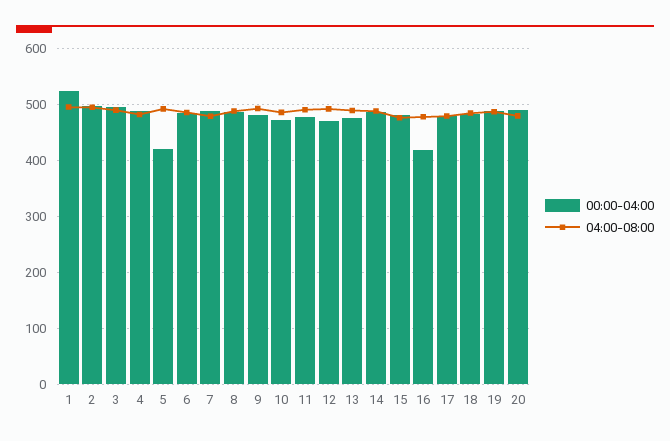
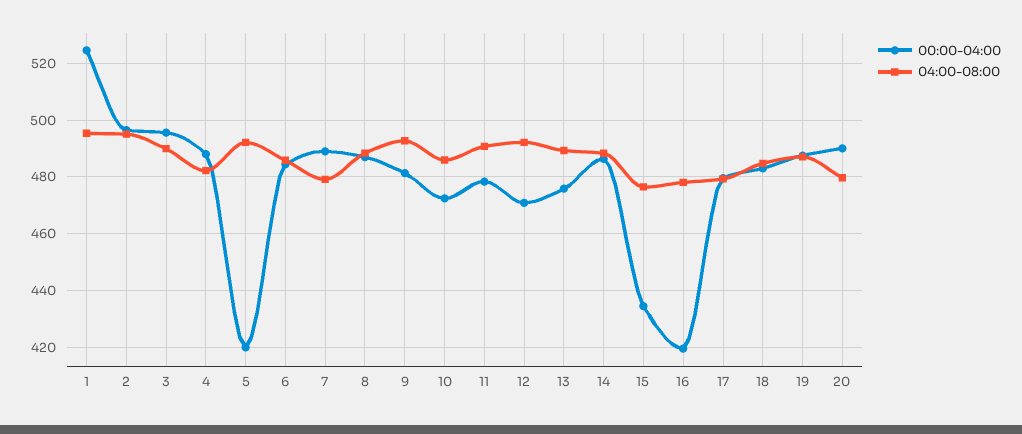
  {
    "00:00-04:00": {
      "1": 525,
      "2": 497.5,
      "3": 495,
      "4": 487.5,
      "5": 420,
      "6": 485,
      "7": 490,
      "8": 487.5,
      "9": 482.5,
      "10": 472.5,
      "11": 477.5,
      "12": 470,
      "13": 475,
      "14": 487.5,
-     "15": 480,
+     "15": 435,
      "16": 420,
      "17": 480,
      "18": 482.5,
      "19": 487.5,
      "20": 490
    },
    "04:00-08:00": {
      "1": 495,
      "2": 495,
      "3": 490,
      "4": 482.5,
      "5": 492.5,
      "6": 485,
      "7": 480,
      "8": 487.5,
      "9": 492.5,
      "10": 485,
      "11": 490,
      "12": 492.5,
      "13": 490,
      "14": 487.5,
      "15": 477.5,
      "16": 477.5,
      "17": 480,
      "18": 485,
      "19": 487.5,
      "20": 480
    }
  }

